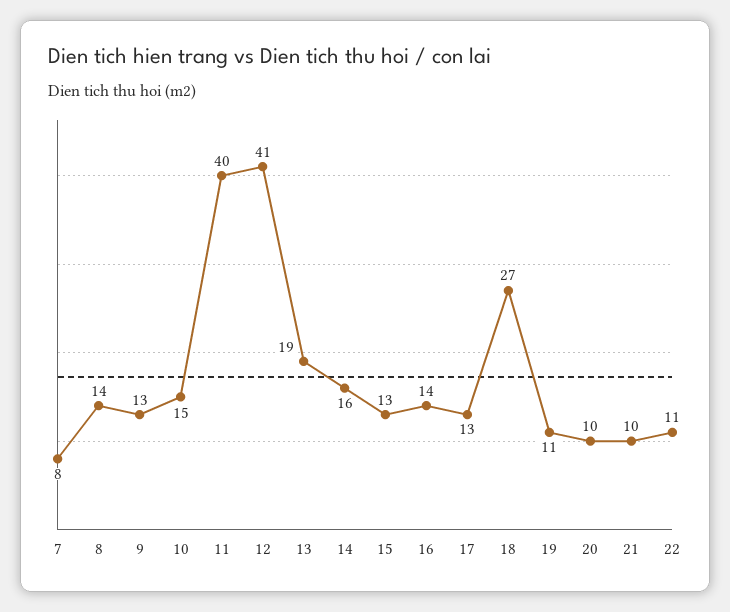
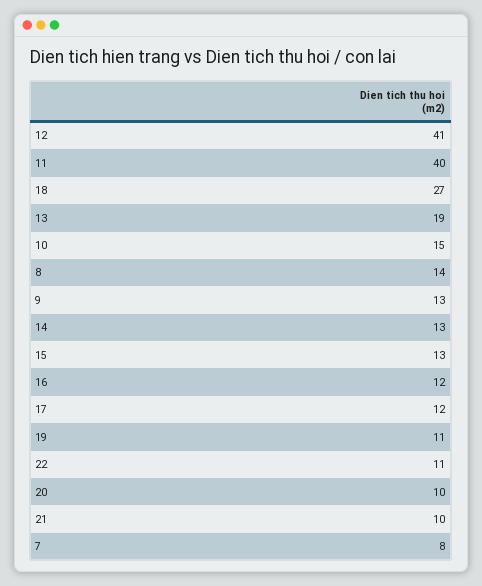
  {
    "7": 8,
    "8": 14,
    "9": 13,
    "10": 15,
    "11": 40,
    "12": 41,
    "13": 19,
-   "14": 16,
+   "14": 13,
    "15": 13,
-   "16": 14,
+   "16": 12,
-   "17": 13,
+   "17": 12,
    "18": 27,
    "19": 11,
    "20": 10,
    "21": 10,
    "22": 11
  }

